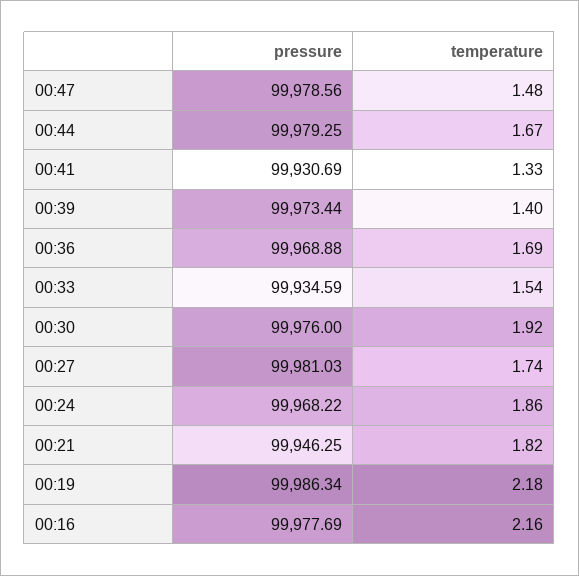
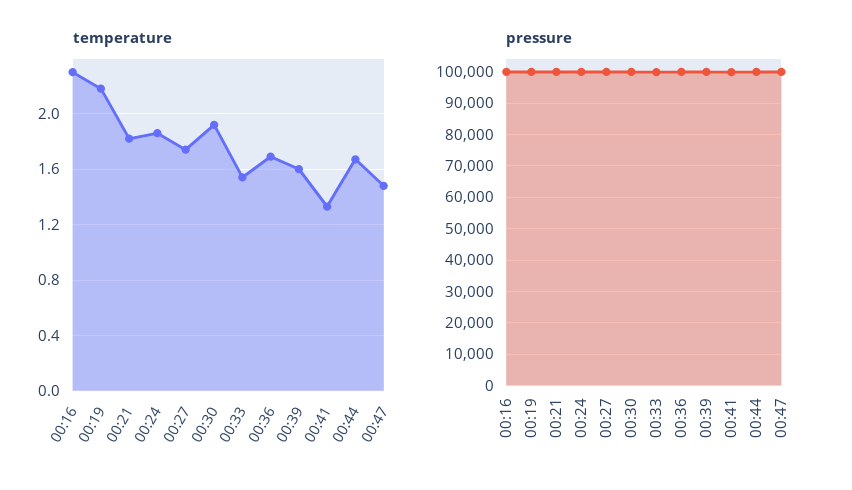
  {
    "pressure": {
      "00:47": 99978.56,
      "00:44": 99979.25,
      "00:41": 99930.69,
      "00:39": 99973.44,
      "00:36": 99968.88,
      "00:33": 99934.59,
      "00:30": 99976,
      "00:27": 99981.03,
      "00:24": 99968.22,
      "00:21": 99946.25,
      "00:19": 99986.34,
      "00:16": 99977.69
    },
    "temperature": {
      "00:47": 1.48,
      "00:44": 1.67,
      "00:41": 1.33,
-     "00:39": 1.4,
+     "00:39": 1.6,
      "00:36": 1.69,
      "00:33": 1.54,
      "00:30": 1.92,
      "00:27": 1.74,
      "00:24": 1.86,
      "00:21": 1.82,
      "00:19": 2.18,
-     "00:16": 2.16
+     "00:16": 2.3
    }
  }

